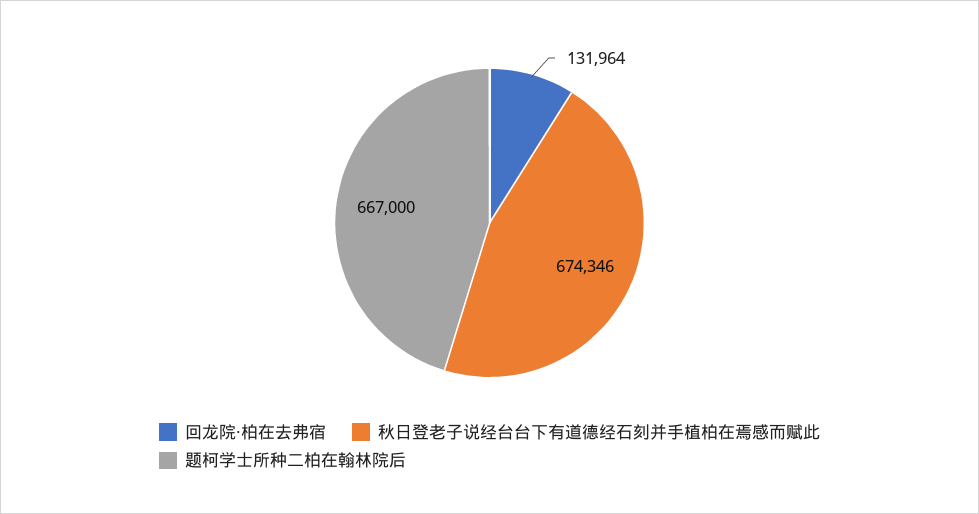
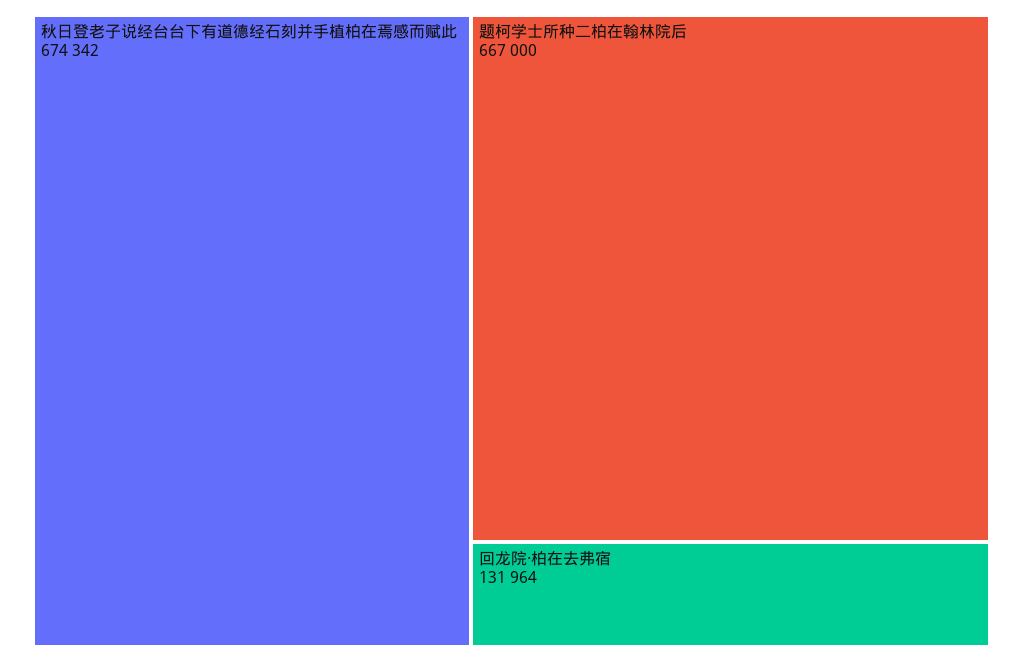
  {
    "回龙院·柏在去弗宿": 131964,
-   "秋日登老子说经台台下有道德经石刻并手植柏在焉感而赋此": 674346,
+   "秋日登老子说经台台下有道德经石刻并手植柏在焉感而赋此": 674342,
    "题柯学士所种二柏在翰林院后": 667000
  }

